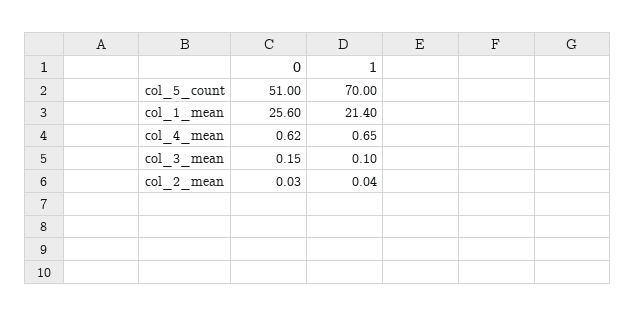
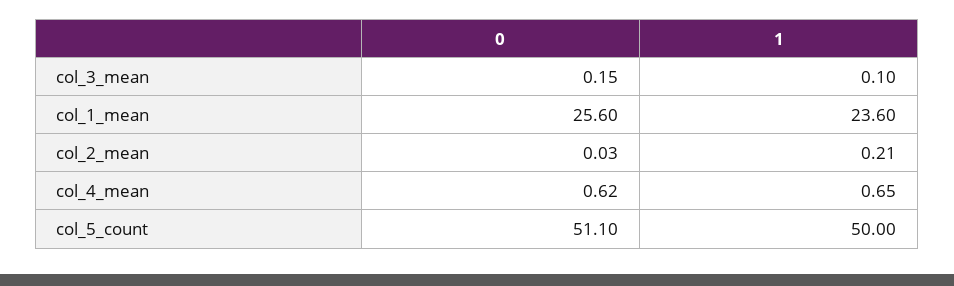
  {
    "0": {
-     "col_5_count": 51,
+     "col_5_count": 51.1,
      "col_1_mean": 25.6,
      "col_4_mean": 0.62,
      "col_3_mean": 0.15,
      "col_2_mean": 0.03
    },
    "1": {
-     "col_5_count": 70,
+     "col_5_count": 50,
-     "col_1_mean": 21.4,
+     "col_1_mean": 23.6,
      "col_4_mean": 0.65,
      "col_3_mean": 0.1,
-     "col_2_mean": 0.04
+     "col_2_mean": 0.21
    }
  }

